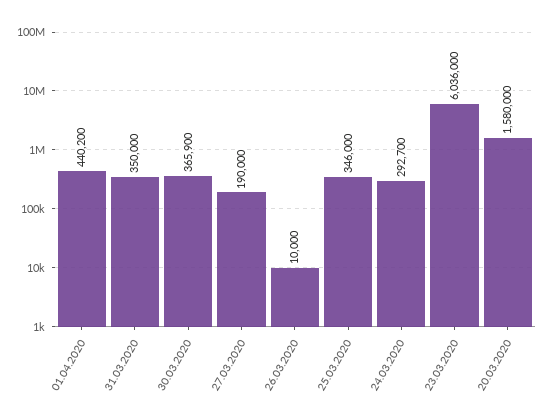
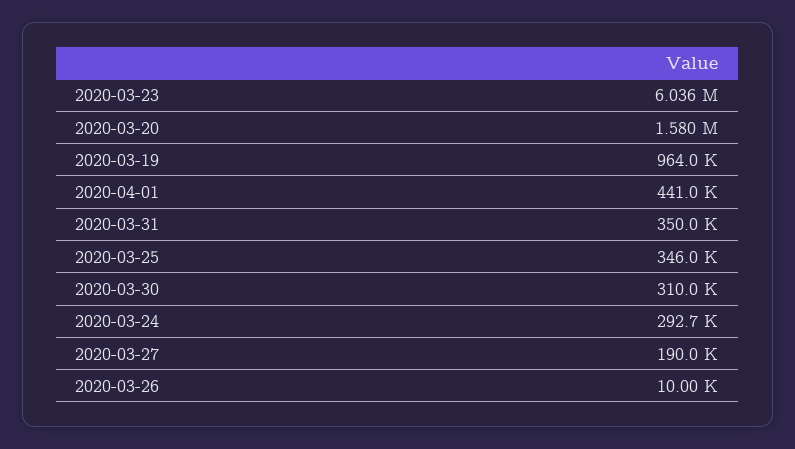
  {
-   "01.04.2020": 440200,
+   "01.04.2020": 441000,
    "31.03.2020": 350000,
-   "30.03.2020": 365900,
+   "30.03.2020": 310000,
    "27.03.2020": 190000,
    "26.03.2020": 10000,
    "25.03.2020": 346000,
    "24.03.2020": 292700,
    "23.03.2020": 6036000,
-   "20.03.2020": 1580000
+   "20.03.2020": 1580000,
+   "2020-03-19": 964000
  }

